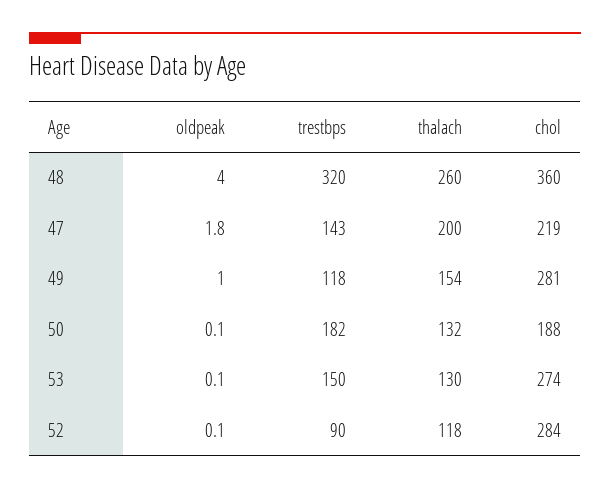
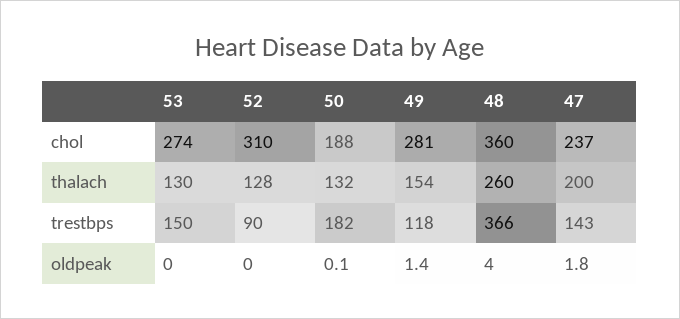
  {
    "oldpeak": {
      "48": 4,
      "47": 1.8,
-     "49": 1,
+     "49": 1.4,
      "50": 0.1,
-     "53": 0.1,
+     "53": 0,
-     "52": 0.1
+     "52": 0
    },
    "trestbps": {
-     "48": 320,
+     "48": 366,
      "47": 143,
      "49": 118,
      "50": 182,
      "53": 150,
      "52": 90
    },
    "thalach": {
      "48": 260,
      "47": 200,
      "49": 154,
      "50": 132,
      "53": 130,
-     "52": 118
+     "52": 128
    },
    "chol": {
      "48": 360,
-     "47": 219,
+     "47": 237,
      "49": 281,
      "50": 188,
      "53": 274,
-     "52": 284
+     "52": 310
    }
  }

